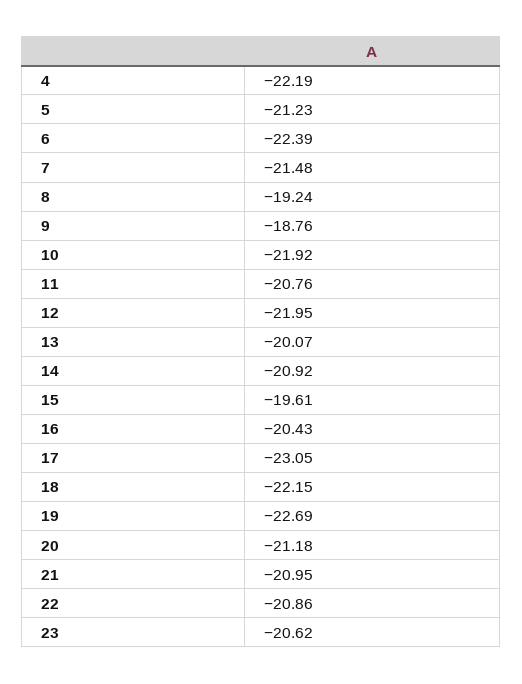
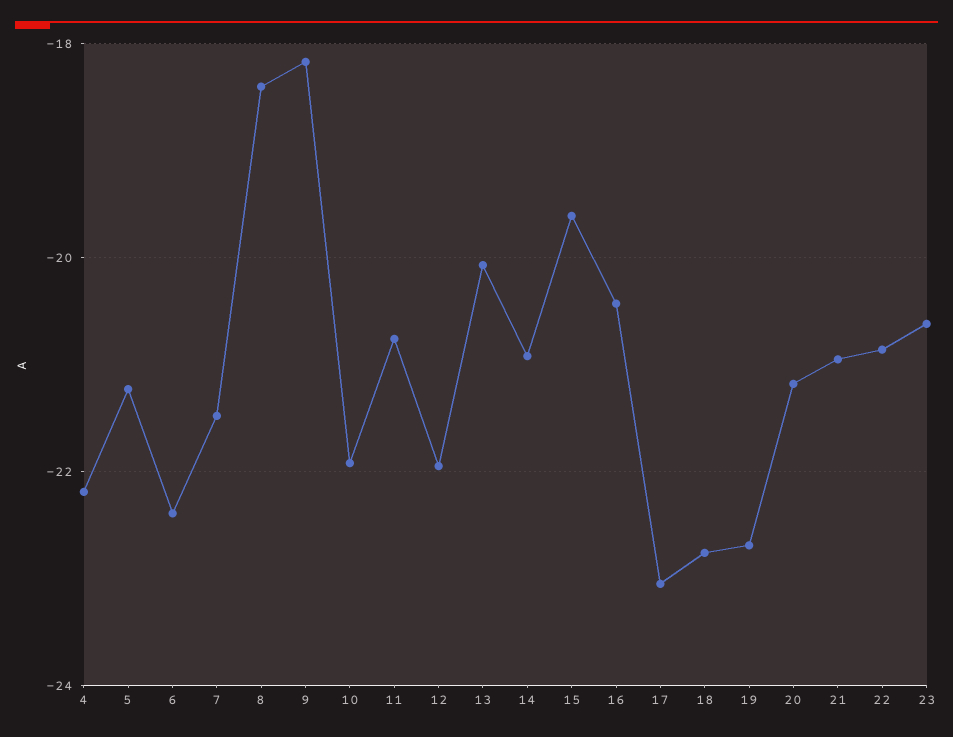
  {
    "4": -22.19,
    "5": -21.23,
    "6": -22.39,
    "7": -21.48,
-   "8": -19.24,
+   "8": -18.4,
-   "9": -18.76,
+   "9": -18.2,
    "10": -21.92,
    "11": -20.76,
    "12": -21.95,
    "13": -20.07,
    "14": -20.92,
    "15": -19.61,
    "16": -20.43,
    "17": -23.05,
-   "18": -22.15,
+   "18": -22.8,
    "19": -22.69,
    "20": -21.18,
    "21": -20.95,
    "22": -20.86,
    "23": -20.62
  }

